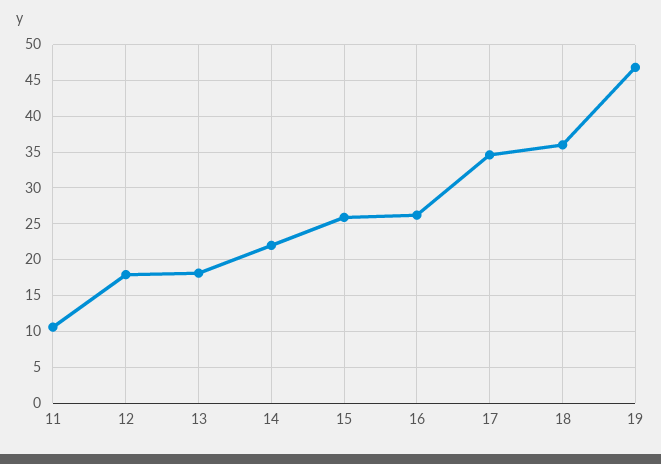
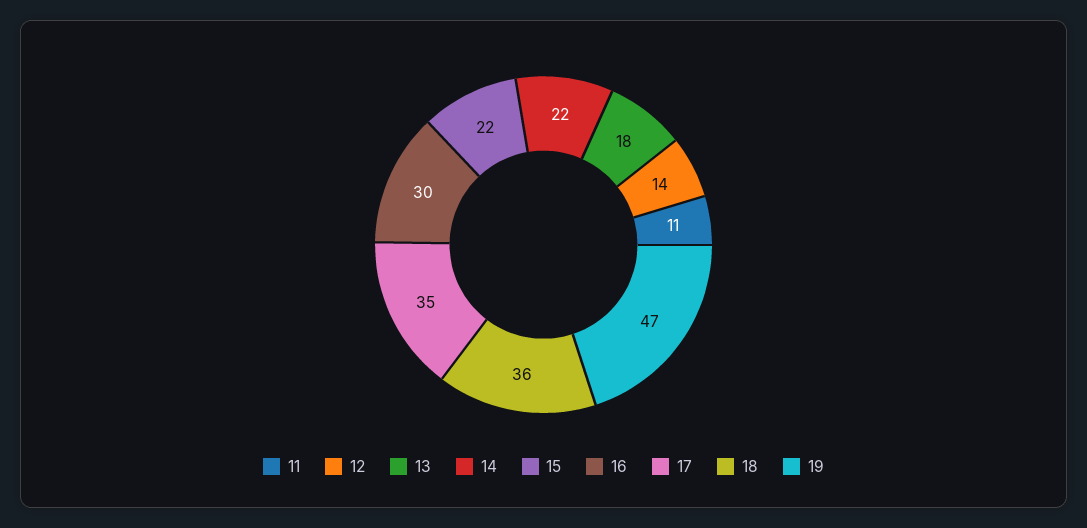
  {
    "11": 11,
-   "12": 18,
+   "12": 14,
    "13": 18,
    "14": 22,
-   "15": 26,
+   "15": 22,
-   "16": 26,
+   "16": 30,
    "17": 35,
    "18": 36,
    "19": 47
  }

